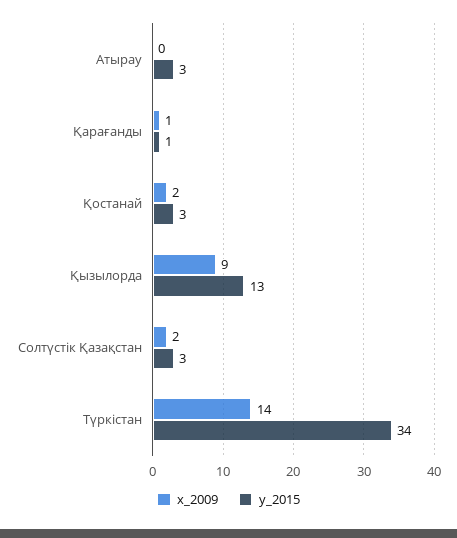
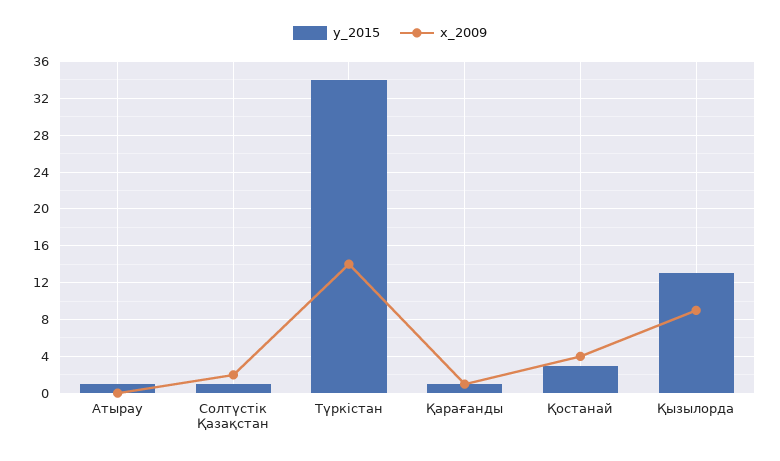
  {
    "x_2009": {
      "Атырау": 0,
      "Қарағанды": 1,
-     "Қостанай": 2,
+     "Қостанай": 4,
      "Қызылорда": 9,
      "Солтүстік Қазақстан": 2,
      "Түркістан": 14
    },
    "y_2015": {
-     "Атырау": 3,
+     "Атырау": 1,
      "Қарағанды": 1,
      "Қостанай": 3,
      "Қызылорда": 13,
-     "Солтүстік Қазақстан": 3,
+     "Солтүстік Қазақстан": 1,
      "Түркістан": 34
    }
  }

